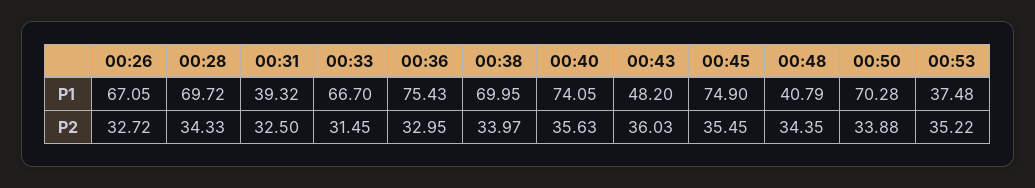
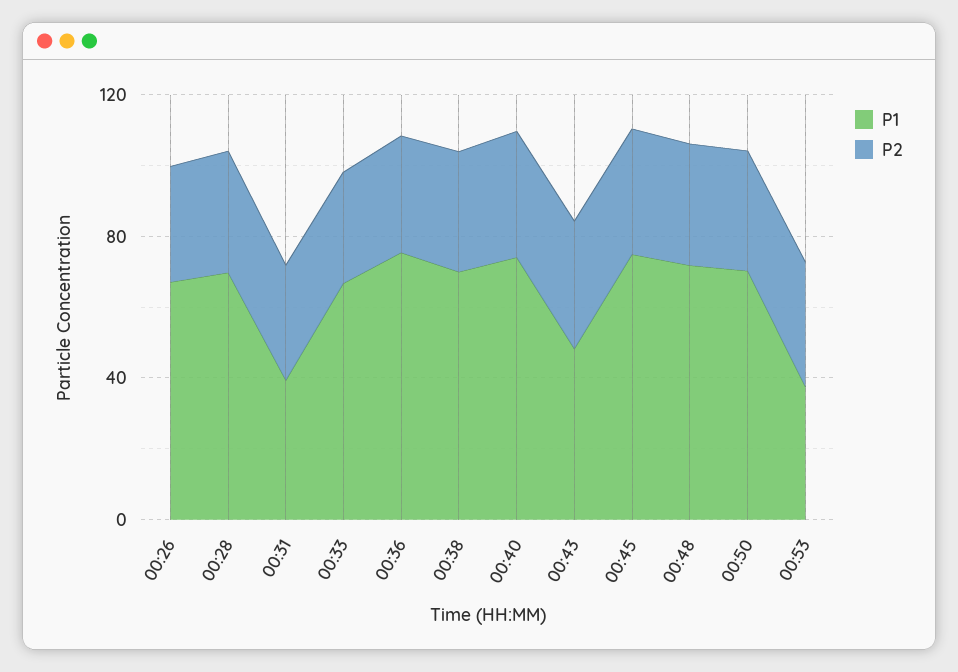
  {
    "P1": {
      "00:26": 67.05,
      "00:28": 69.72,
      "00:31": 39.32,
      "00:33": 66.7,
      "00:36": 75.43,
      "00:38": 69.95,
      "00:40": 74.05,
      "00:43": 48.2,
      "00:45": 74.9,
-     "00:48": 40.79,
+     "00:48": 70,
      "00:50": 70.28,
      "00:53": 37.48
    },
    "P2": {
      "00:26": 32.72,
      "00:28": 34.33,
      "00:31": 32.5,
      "00:33": 31.45,
      "00:36": 32.95,
      "00:38": 33.97,
      "00:40": 35.63,
      "00:43": 36.03,
      "00:45": 35.45,
      "00:48": 34.35,
      "00:50": 33.88,
      "00:53": 35.22
    }
  }

